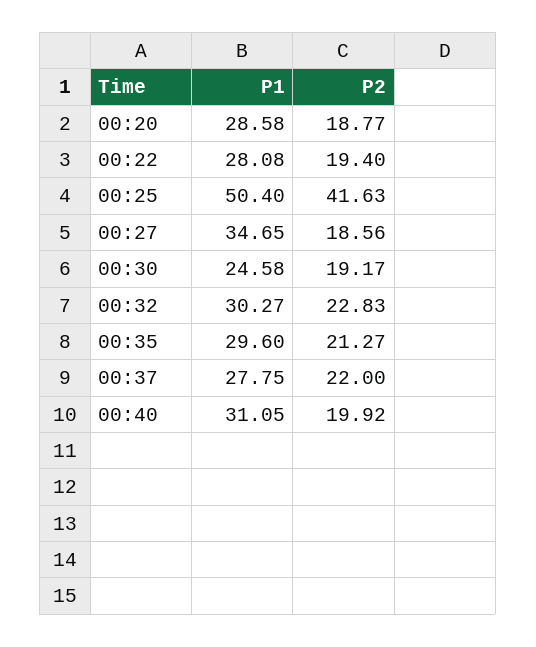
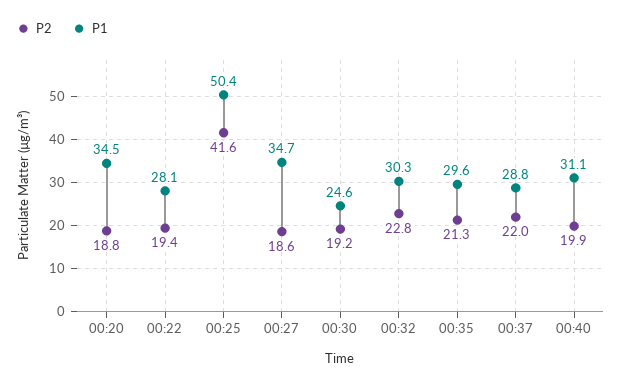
  {
    "P1": {
-     "00:20": 28.58,
+     "00:20": 34.5,
      "00:22": 28.08,
      "00:25": 50.4,
      "00:27": 34.65,
      "00:30": 24.58,
      "00:32": 30.27,
      "00:35": 29.6,
-     "00:37": 27.75,
+     "00:37": 28.8,
      "00:40": 31.05
    },
    "P2": {
      "00:20": 18.77,
      "00:22": 19.4,
      "00:25": 41.63,
      "00:27": 18.56,
      "00:30": 19.17,
      "00:32": 22.83,
      "00:35": 21.27,
      "00:37": 22,
      "00:40": 19.92
    }
  }

